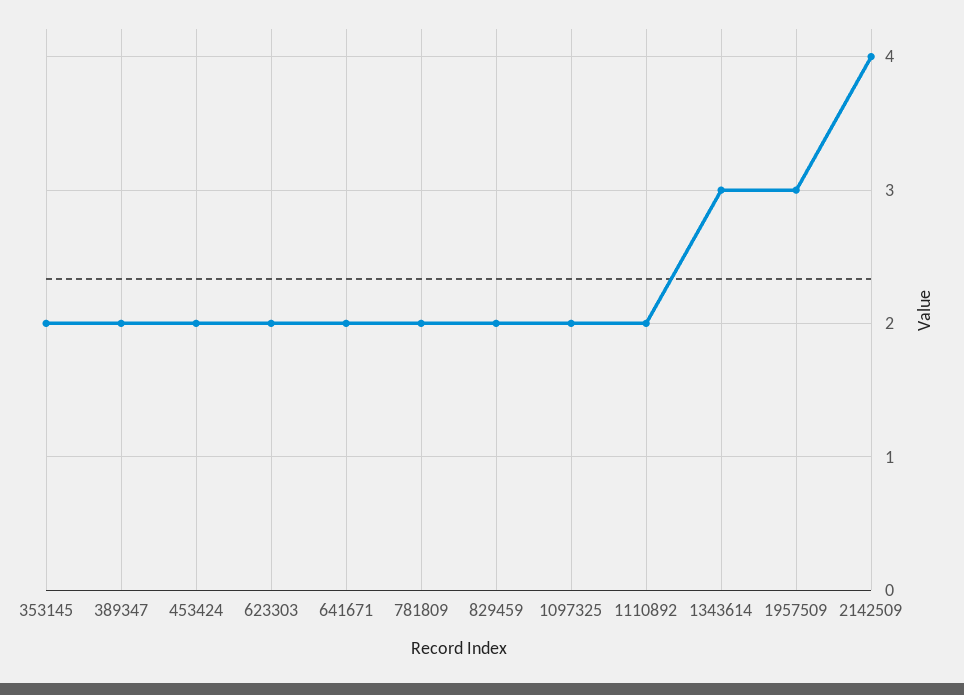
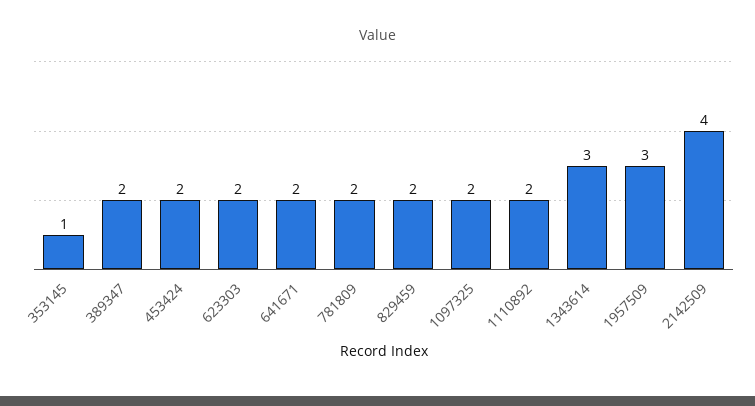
  {
-   "353145": 2,
+   "353145": 1,
    "389347": 2,
    "453424": 2,
    "623303": 2,
    "641671": 2,
    "781809": 2,
    "829459": 2,
    "1097325": 2,
    "1110892": 2,
    "1343614": 3,
    "1957509": 3,
    "2142509": 4
  }

